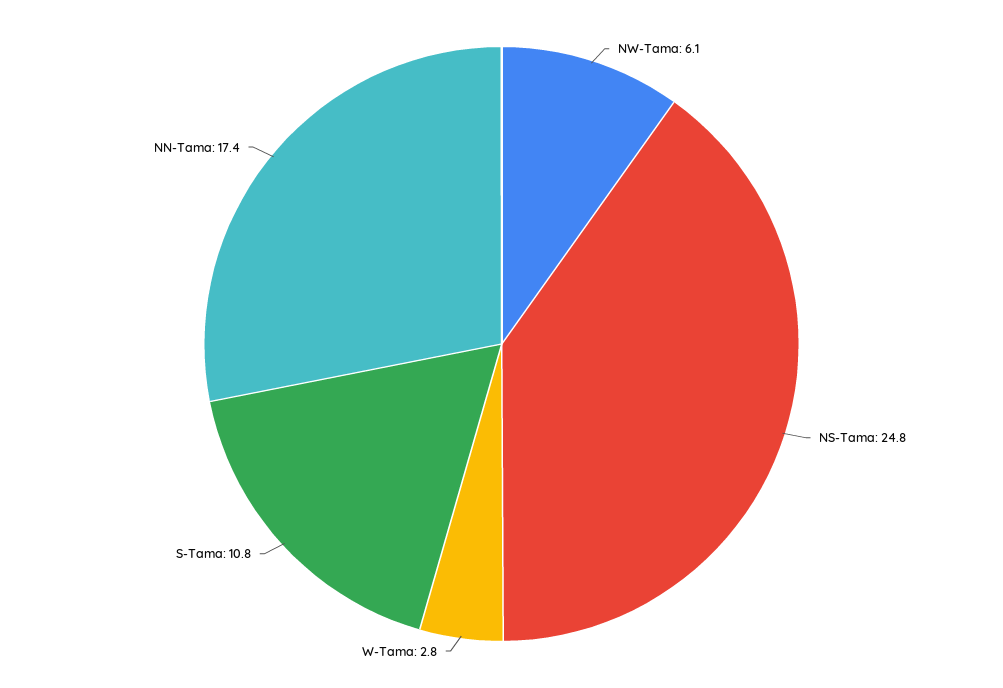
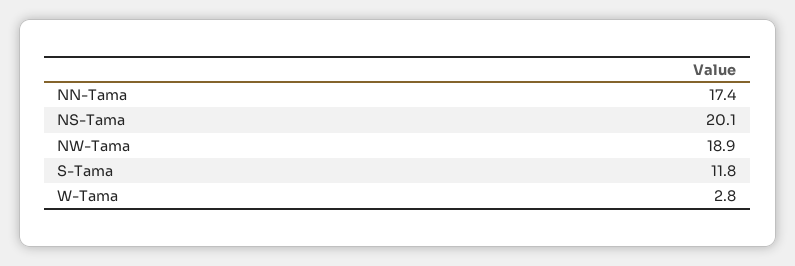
  {
-   "NW-Tama": 6.1,
+   "NW-Tama": 18.9,
-   "NS-Tama": 24.8,
+   "NS-Tama": 20.1,
    "W-Tama": 2.8,
-   "S-Tama": 10.8,
+   "S-Tama": 11.8,
    "NN-Tama": 17.4
  }

